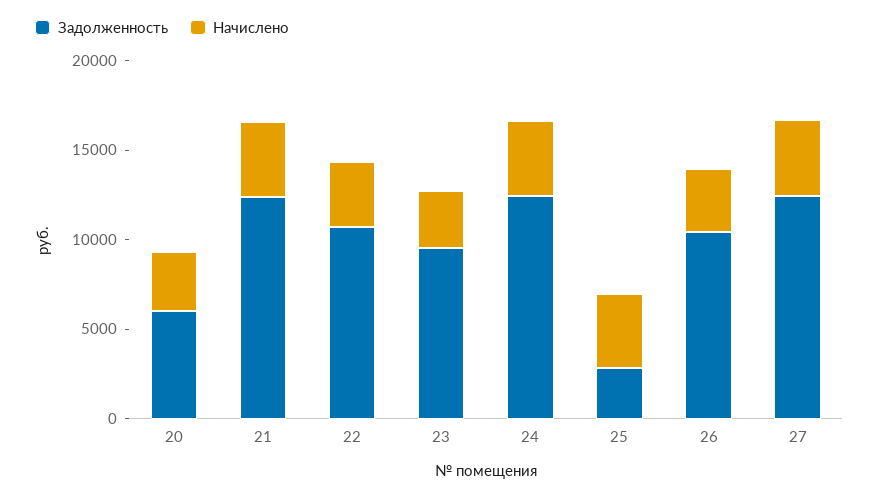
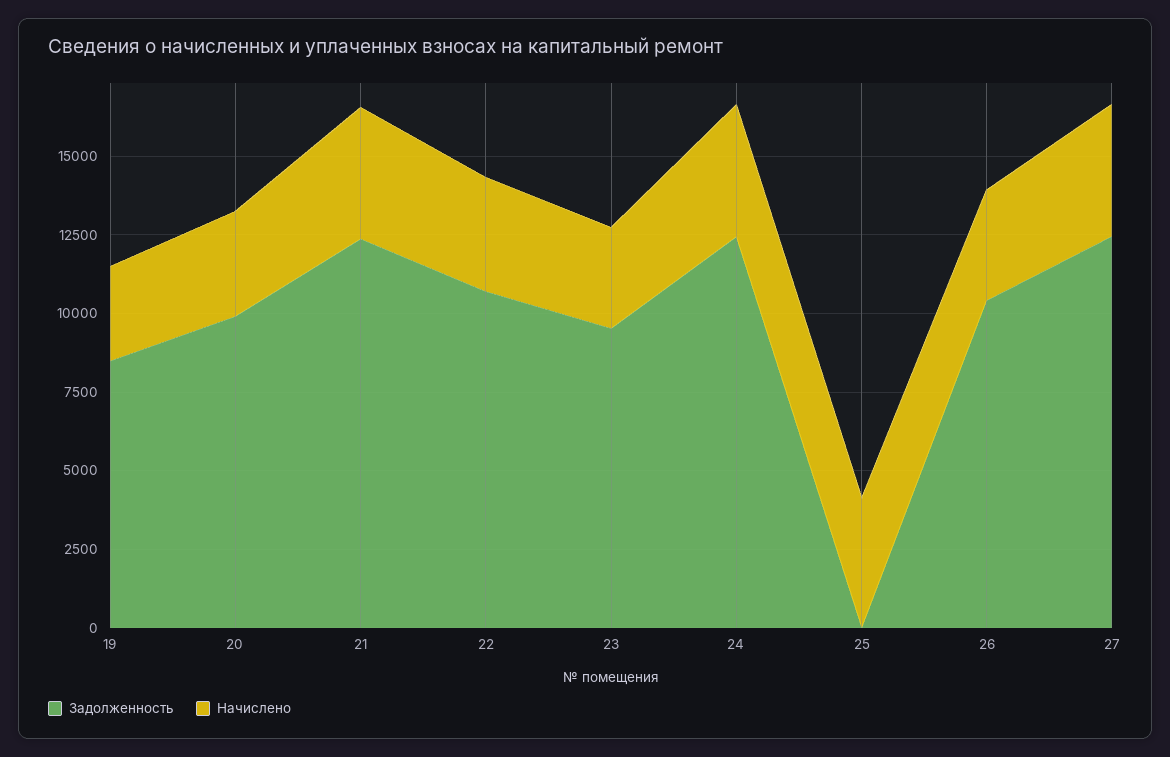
  {
    "Задолженность": {
-     "20": 6000,
+     "20": 10000,
      "21": 12500,
      "22": 10500,
      "23": 9500,
      "24": 12500,
-     "25": 3000,
+     "25": 0,
      "26": 10500,
-     "27": 12500
+     "27": 12500,
+     "19": 8500
    },
    "Начислено": {
      "20": 3500,
      "21": 4000,
      "22": 3500,
      "23": 3000,
      "24": 4000,
      "25": 4000,
      "26": 3500,
-     "27": 4000
+     "27": 4000,
+     "19": 3000
    }
  }

